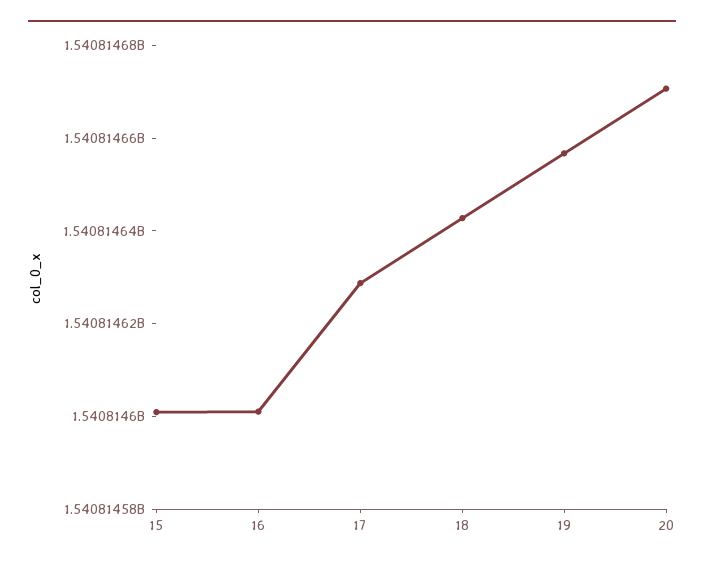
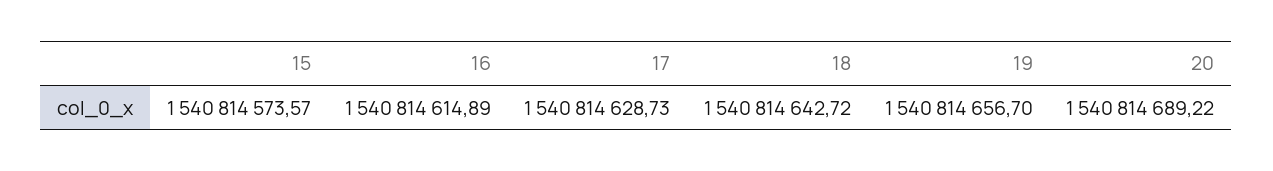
  {
-   "15": 1540814600,
+   "15": 1540814573.57,
-   "16": 1540814600,
+   "16": 1540814614.89,
    "17": 1540814628.73,
    "18": 1540814642.72,
    "19": 1540814656.7,
-   "20": 1540814670
+   "20": 1540814689.22
  }

